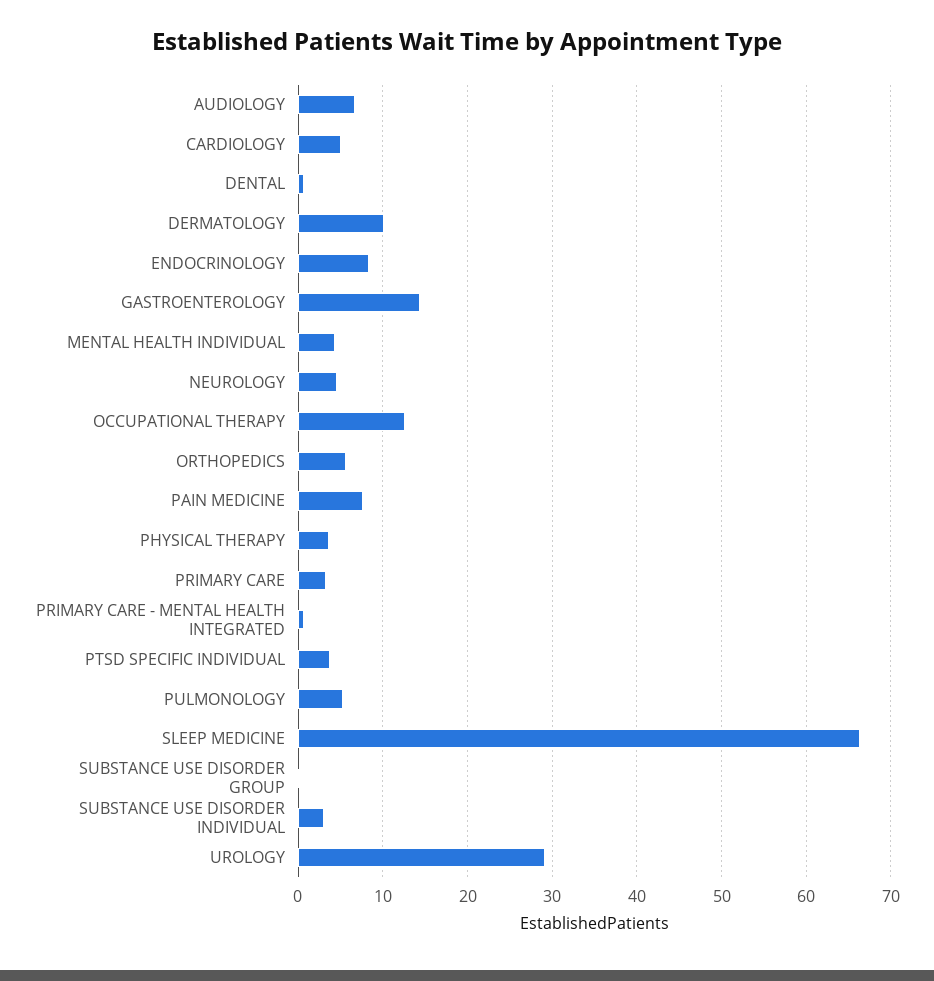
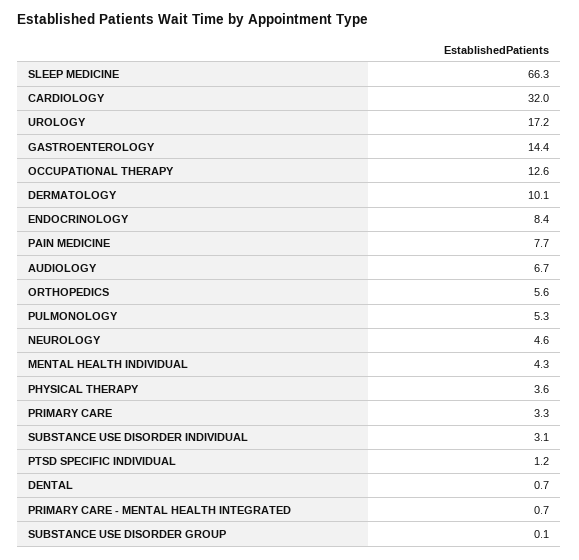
  {
    "AUDIOLOGY": 6.7,
-   "CARDIOLOGY": 5,
+   "CARDIOLOGY": 32,
    "DENTAL": 0.7,
    "DERMATOLOGY": 10.1,
    "ENDOCRINOLOGY": 8.4,
    "GASTROENTEROLOGY": 14.4,
    "MENTAL HEALTH INDIVIDUAL": 4.3,
    "NEUROLOGY": 4.6,
    "OCCUPATIONAL THERAPY": 12.6,
    "ORTHOPEDICS": 5.6,
    "PAIN MEDICINE": 7.7,
    "PHYSICAL THERAPY": 3.6,
    "PRIMARY CARE": 3.3,
    "PRIMARY CARE - MENTAL HEALTH INTEGRATED": 0.7,
-   "PTSD SPECIFIC INDIVIDUAL": 4,
+   "PTSD SPECIFIC INDIVIDUAL": 1.2,
    "PULMONOLOGY": 5.3,
    "SLEEP MEDICINE": 66.3,
    "SUBSTANCE USE DISORDER GROUP": 0.1,
    "SUBSTANCE USE DISORDER INDIVIDUAL": 3.1,
-   "UROLOGY": 29
+   "UROLOGY": 17.2
  }

